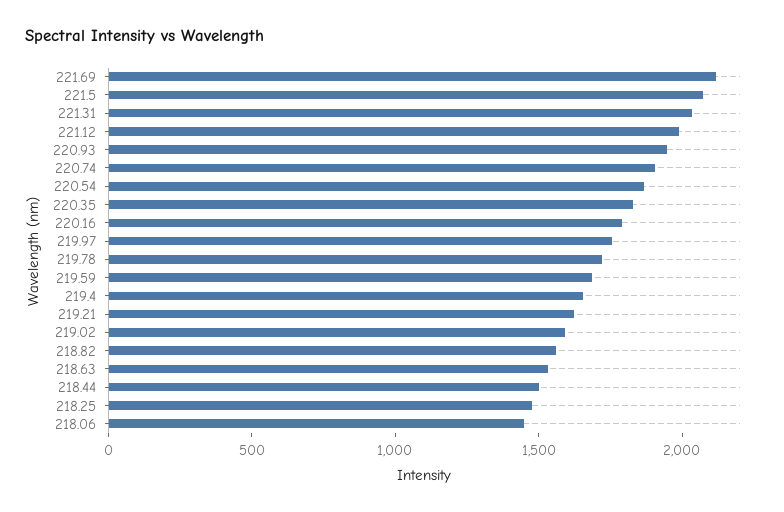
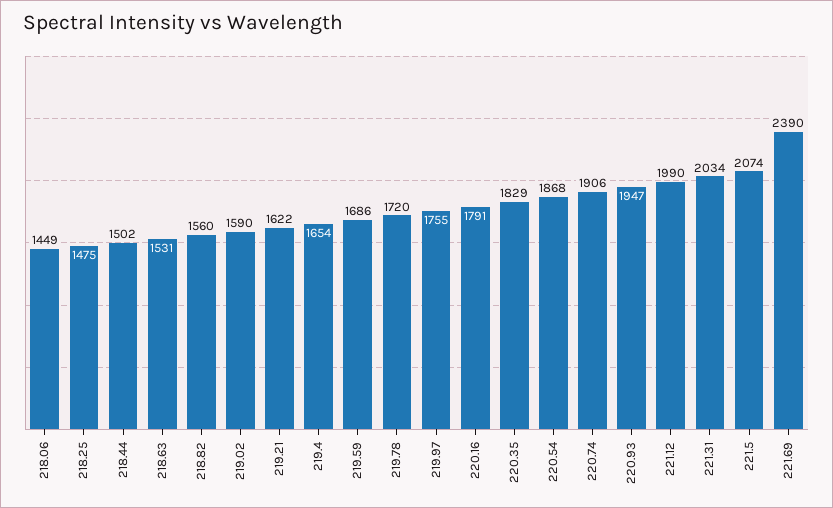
  {
-   "221.69": 2100,
+   "221.69": 2390,
    "221.5": 2074,
    "221.31": 2034,
    "221.12": 1990,
    "220.93": 1947,
    "220.74": 1906,
    "220.54": 1868,
    "220.35": 1829,
    "220.16": 1791,
    "219.97": 1755,
    "219.78": 1720,
    "219.59": 1686,
    "219.4": 1654,
    "219.21": 1622,
    "219.02": 1590,
    "218.82": 1560,
    "218.63": 1531,
    "218.44": 1502,
    "218.25": 1475,
    "218.06": 1449
  }

